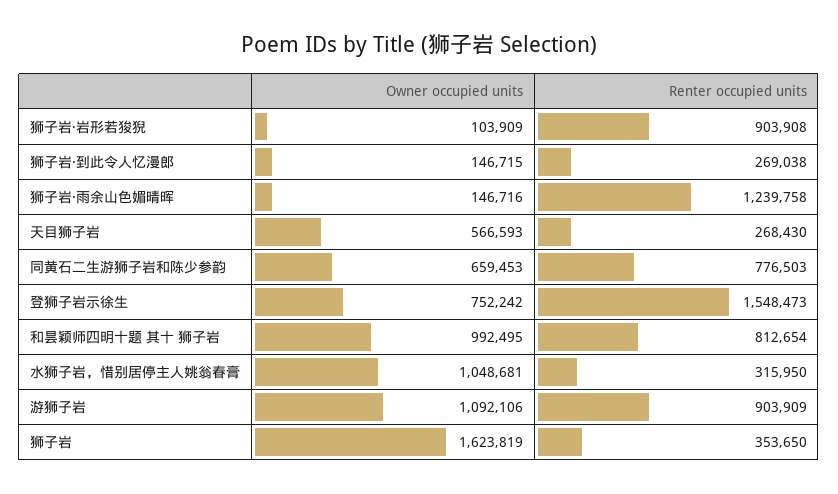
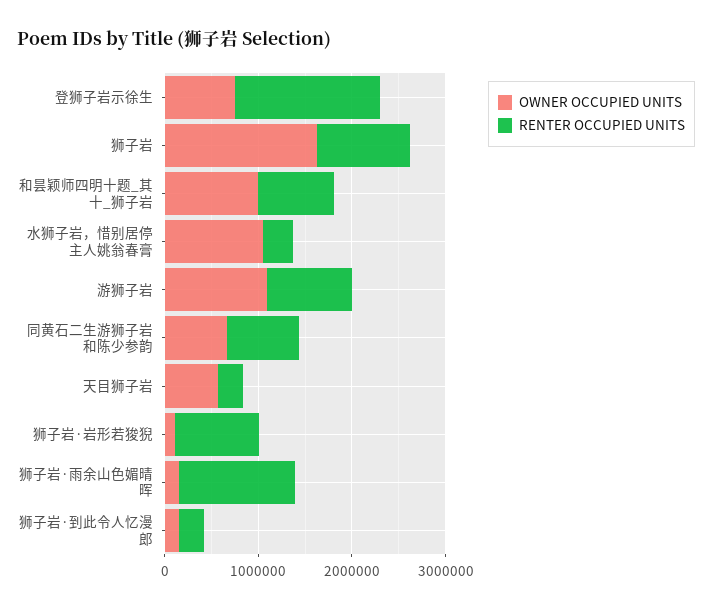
  {
    "Owner occupied units": {
      "狮子岩·岩形若狻猊": 103909,
      "狮子岩·到此令人忆漫郎": 146715,
      "狮子岩·雨余山色媚晴晖": 146716,
      "天目狮子岩": 566593,
      "同黄石二生游狮子岩和陈少参韵": 659453,
      "登狮子岩示徐生": 752242,
      "和昙颖师四明十题 其十 狮子岩": 992495,
      "水狮子岩，惜别居停主人姚翁春膏": 1048681,
      "游狮子岩": 1092106,
      "狮子岩": 1623819
    },
    "Renter occupied units": {
      "狮子岩·岩形若狻猊": 903908,
      "狮子岩·到此令人忆漫郎": 269038,
      "狮子岩·雨余山色媚晴晖": 1239758,
      "天目狮子岩": 268430,
      "同黄石二生游狮子岩和陈少参韵": 776503,
      "登狮子岩示徐生": 1548473,
      "和昙颖师四明十题 其十 狮子岩": 812654,
      "水狮子岩，惜别居停主人姚翁春膏": 315950,
      "游狮子岩": 903909,
-     "狮子岩": 353650
+     "狮子岩": 1000000
    }
  }

